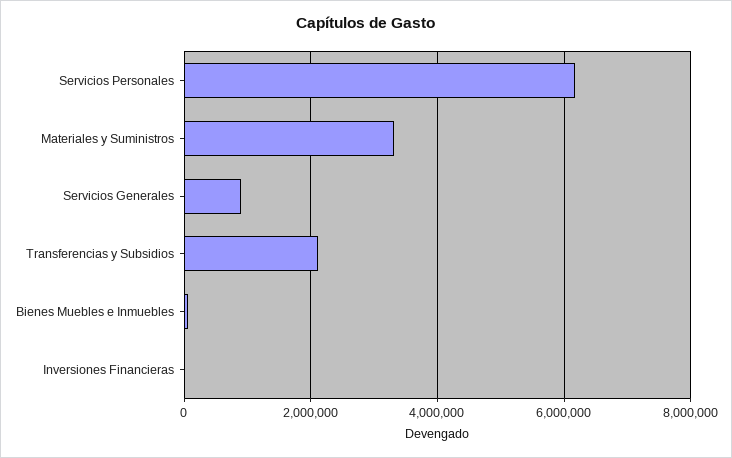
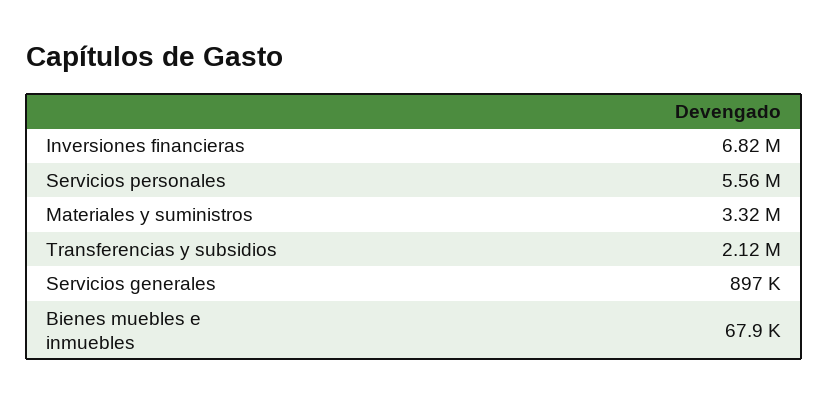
  {
-   "Servicios Personales": 6200000,
+   "Servicios Personales": 5560000,
    "Materiales y Suministros": 3320000,
    "Servicios Generales": 897000,
    "Transferencias y Subsidios": 2120000,
    "Bienes Muebles e Inmuebles": 67900,
-   "Inversiones Financieras": 0
+   "Inversiones Financieras": 6820000
  }

